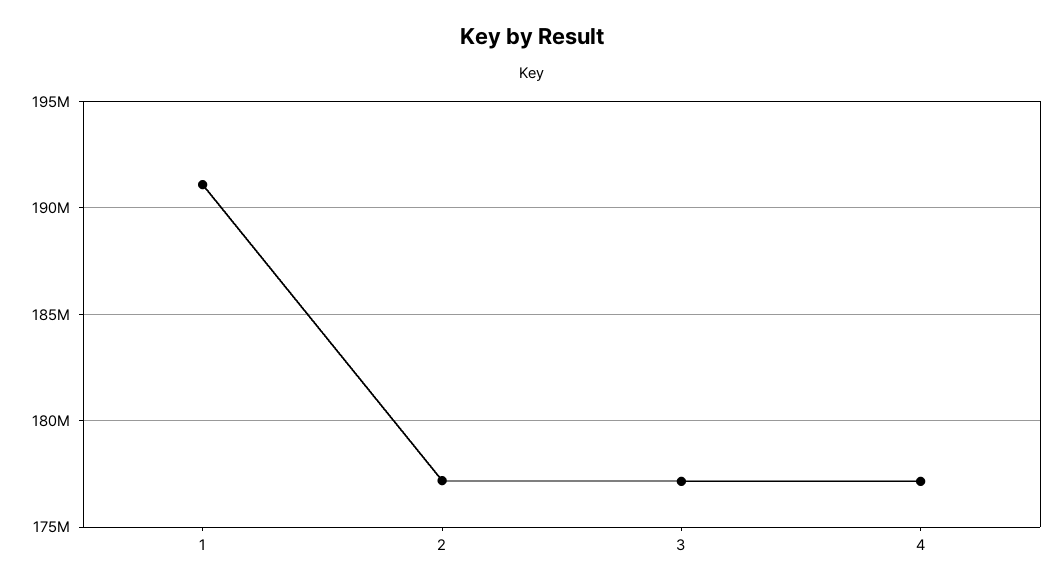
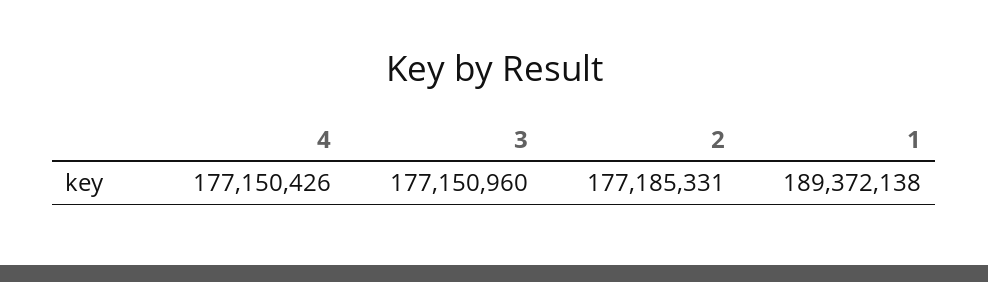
  {
-   "1": 191000000,
+   "1": 189372138,
    "2": 177185331,
    "3": 177150960,
    "4": 177150426
  }

